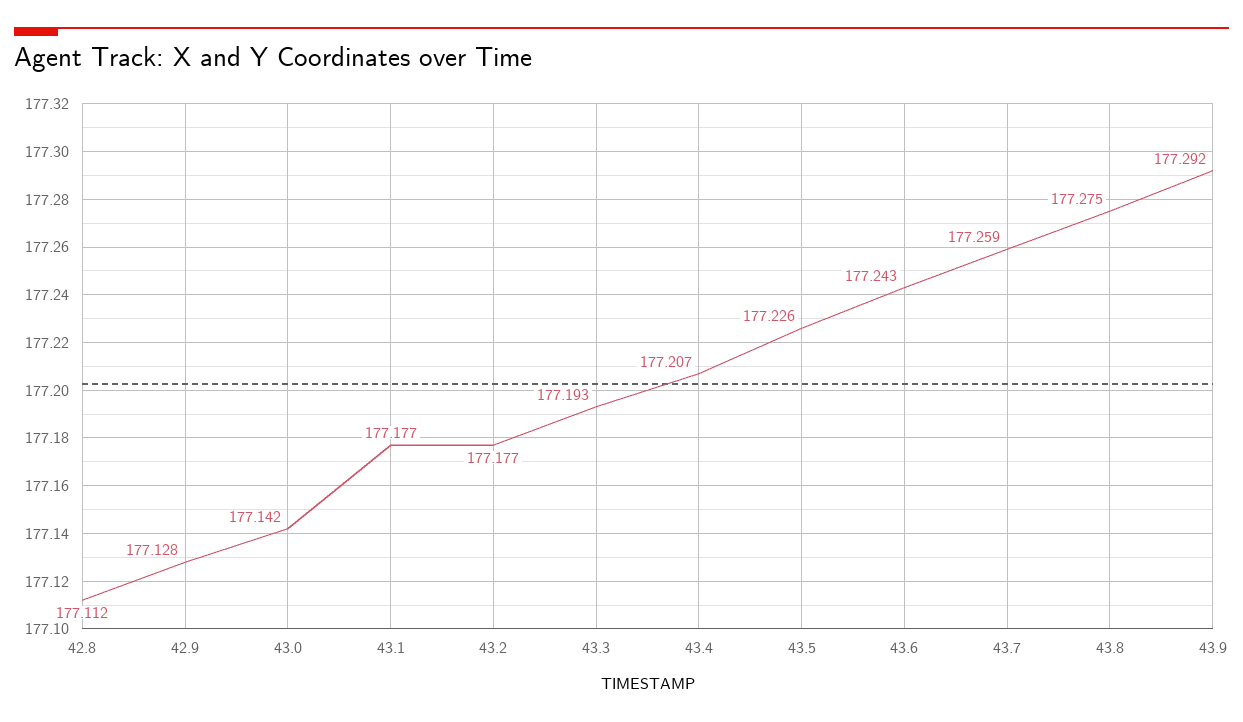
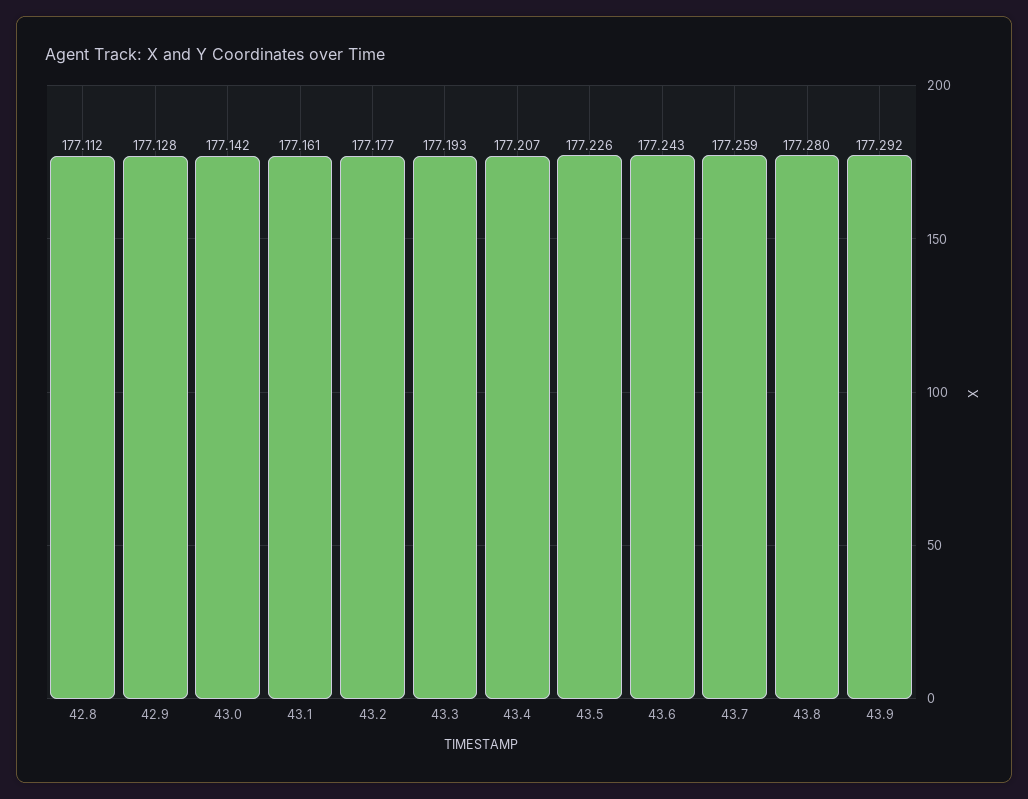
  {
    "42.8": 177.112,
    "42.9": 177.128,
    "43.0": 177.142,
-   "43.1": 177.177,
+   "43.1": 177.161,
    "43.2": 177.177,
    "43.3": 177.193,
    "43.4": 177.207,
    "43.5": 177.226,
    "43.6": 177.243,
    "43.7": 177.259,
-   "43.8": 177.275,
+   "43.8": 177.28,
    "43.9": 177.292
  }

